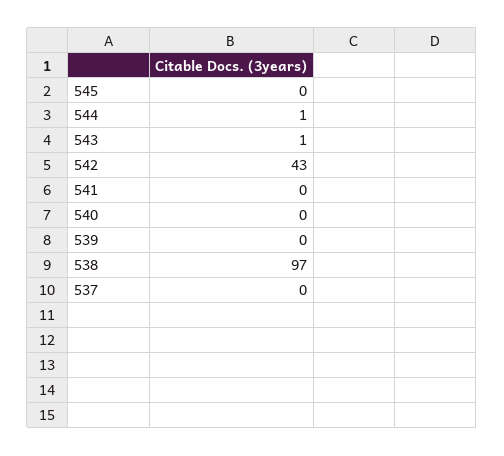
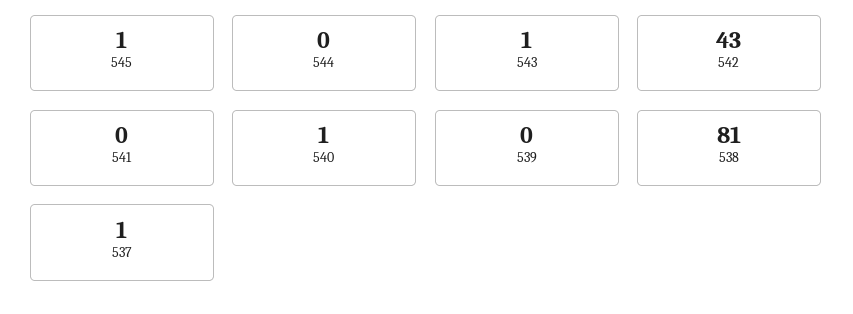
  {
-   "545": 0,
+   "545": 1,
-   "544": 1,
+   "544": 0,
    "543": 1,
    "542": 43,
    "541": 0,
-   "540": 0,
+   "540": 1,
    "539": 0,
-   "538": 97,
+   "538": 81,
-   "537": 0
+   "537": 1
  }

